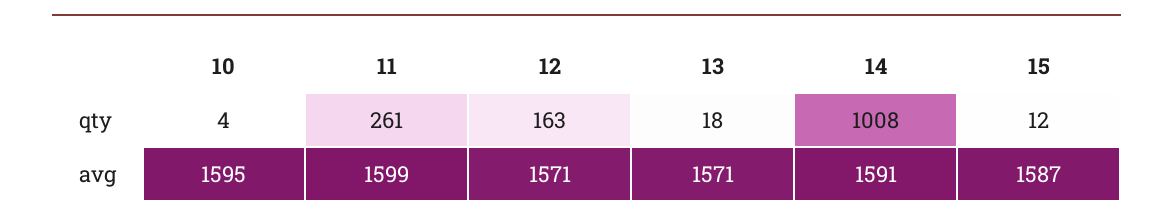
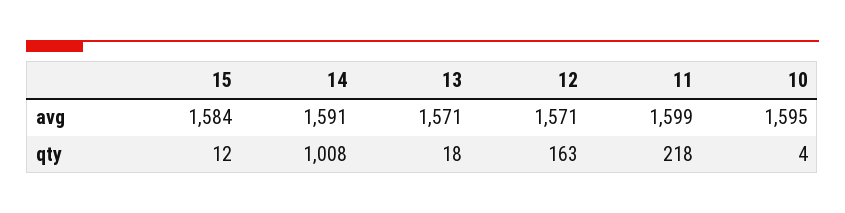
  {
    "10": {
      "qty": 4,
      "avg": 1595
    },
    "11": {
-     "qty": 261,
+     "qty": 218,
      "avg": 1599
    },
    "12": {
      "qty": 163,
      "avg": 1571
    },
    "13": {
      "qty": 18,
      "avg": 1571
    },
    "14": {
      "qty": 1008,
      "avg": 1591
    },
    "15": {
      "qty": 12,
-     "avg": 1587
+     "avg": 1584
    }
  }

